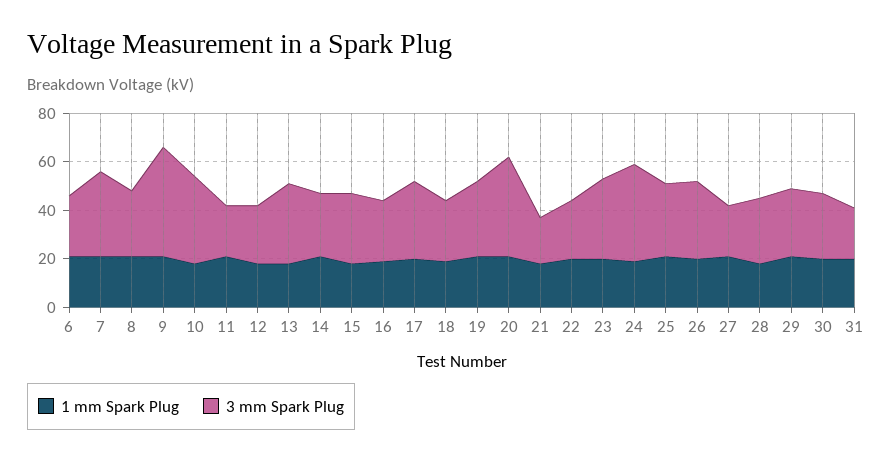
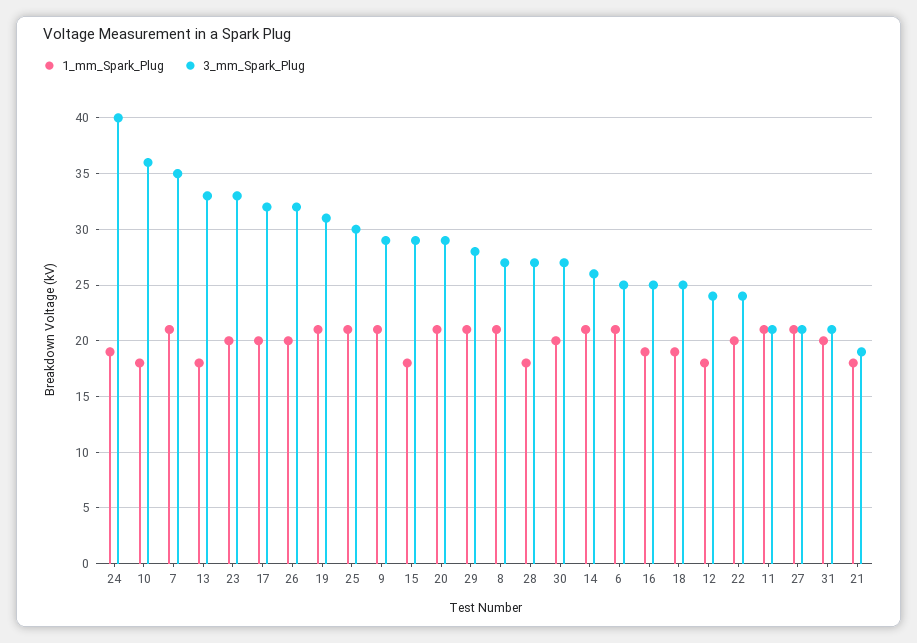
  {
    "1 mm Spark Plug": {
      "6": 21,
      "7": 21,
      "8": 21,
      "9": 21,
      "10": 18,
      "11": 21,
      "12": 18,
      "13": 18,
      "14": 21,
      "15": 18,
      "16": 19,
      "17": 20,
      "18": 19,
      "19": 21,
      "20": 21,
      "21": 18,
      "22": 20,
      "23": 20,
      "24": 19,
      "25": 21,
      "26": 20,
      "27": 21,
      "28": 18,
      "29": 21,
      "30": 20,
      "31": 20
    },
    "3 mm Spark Plug": {
      "6": 25,
      "7": 35,
      "8": 27,
-     "9": 45,
+     "9": 29,
      "10": 36,
      "11": 21,
      "12": 24,
      "13": 33,
      "14": 26,
      "15": 29,
      "16": 25,
      "17": 32,
      "18": 25,
      "19": 31,
-     "20": 40,
+     "20": 29,
      "21": 19,
      "22": 24,
      "23": 33,
      "24": 40,
      "25": 30,
      "26": 32,
      "27": 21,
      "28": 27,
      "29": 28,
      "30": 27,
      "31": 21
    }
  }

